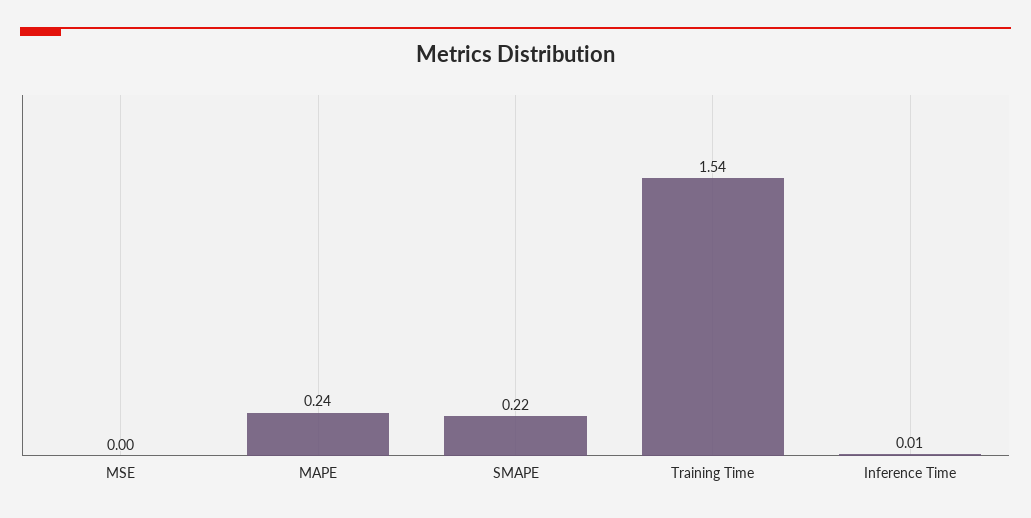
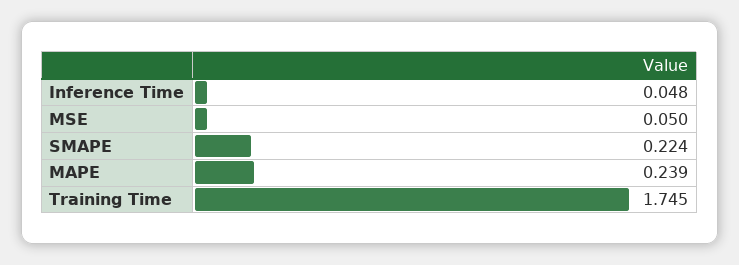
  {
-   "MSE": 0,
+   "MSE": 0.05,
    "MAPE": 0.239,
    "SMAPE": 0.224,
-   "Training Time": 1.54,
+   "Training Time": 1.745,
-   "Inference Time": 0.01
+   "Inference Time": 0.048
  }

